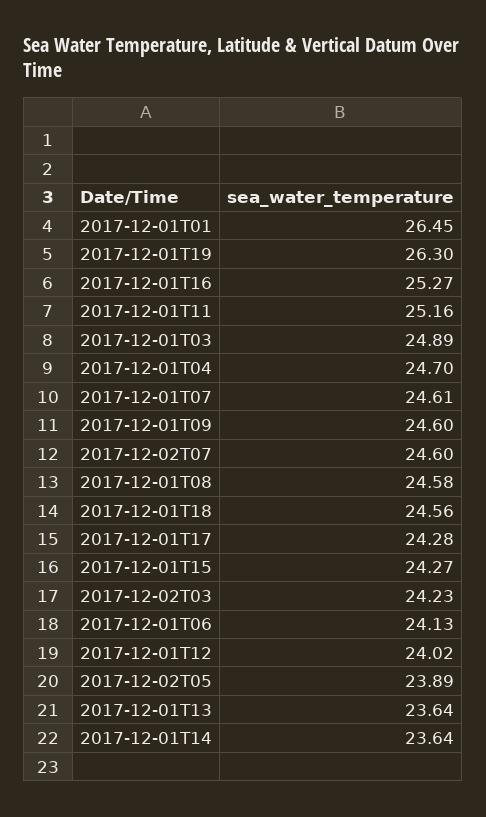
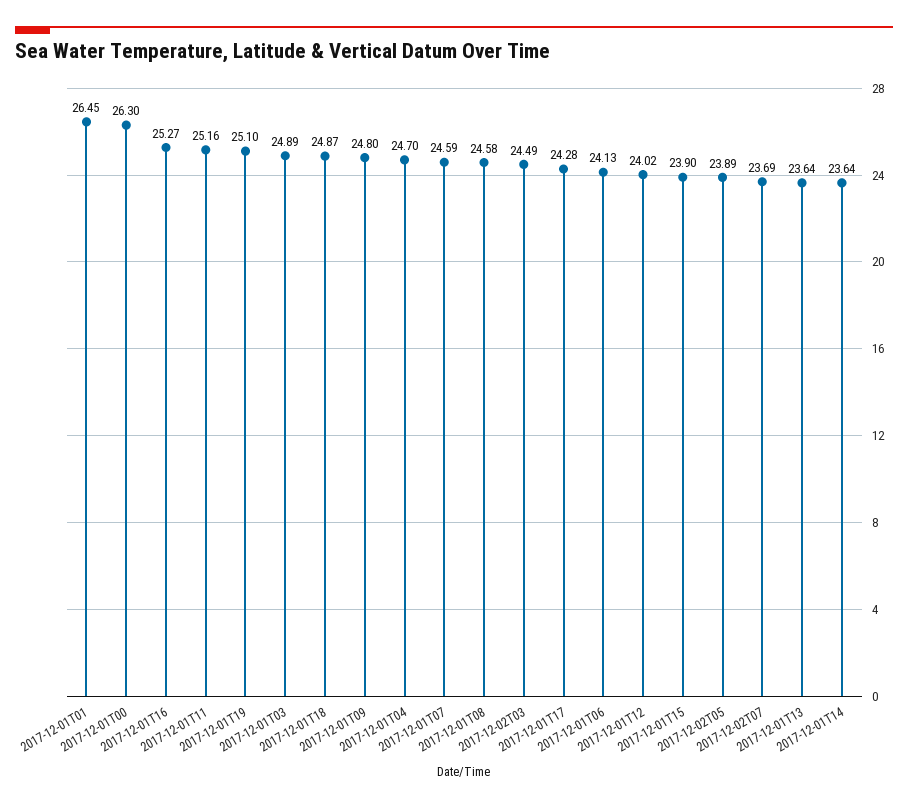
  {
    "2017-12-01T01": 26.45,
-   "2017-12-01T19": 26.3,
+   "2017-12-01T19": 25.1,
    "2017-12-01T16": 25.27,
    "2017-12-01T11": 25.16,
    "2017-12-01T03": 24.89,
    "2017-12-01T04": 24.7,
-   "2017-12-01T07": 24.61,
+   "2017-12-01T07": 24.59,
-   "2017-12-01T09": 24.6,
+   "2017-12-01T09": 24.8,
-   "2017-12-02T07": 24.6,
+   "2017-12-02T07": 23.69,
    "2017-12-01T08": 24.58,
-   "2017-12-01T18": 24.56,
+   "2017-12-01T18": 24.87,
    "2017-12-01T17": 24.28,
-   "2017-12-01T15": 24.27,
+   "2017-12-01T15": 23.9,
-   "2017-12-02T03": 24.23,
+   "2017-12-02T03": 24.49,
    "2017-12-01T06": 24.13,
    "2017-12-01T12": 24.02,
    "2017-12-02T05": 23.89,
    "2017-12-01T13": 23.64,
-   "2017-12-01T14": 23.64
+   "2017-12-01T14": 23.64,
+   "2017-12-01T00": 26.3
  }

